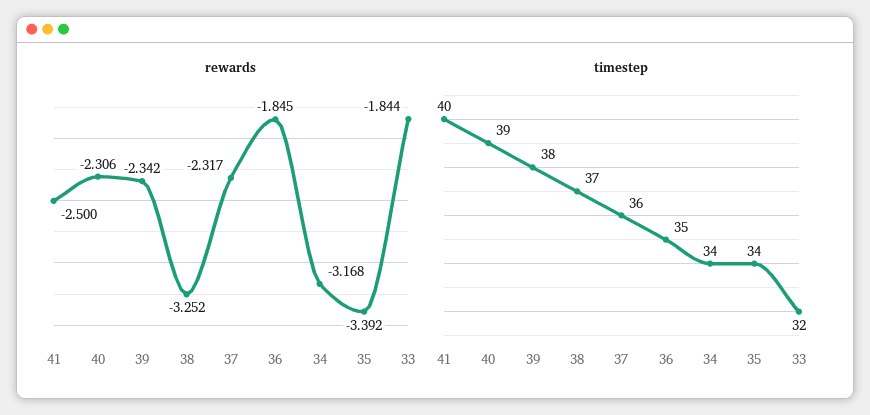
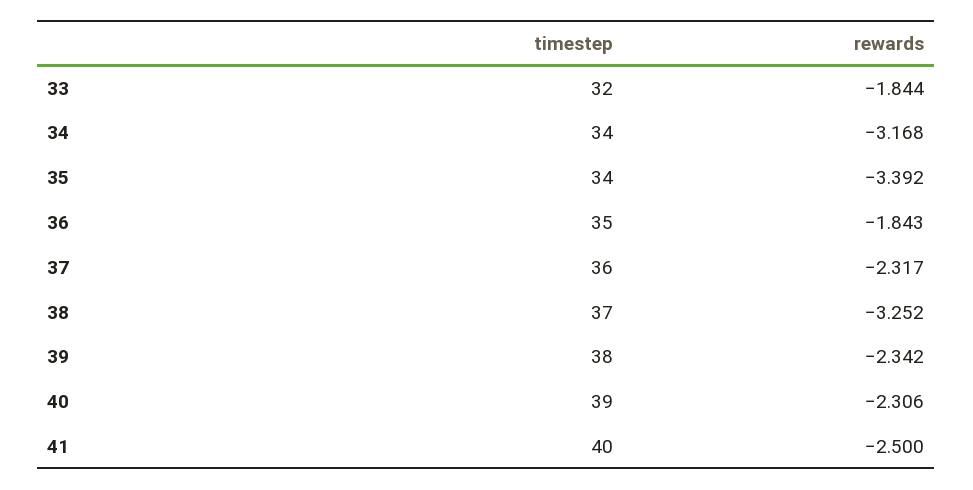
  {
    "rewards": {
      "41": -2.5,
      "40": -2.306,
      "39": -2.342,
      "38": -3.252,
      "37": -2.317,
-     "36": -1.845,
+     "36": -1.843,
      "34": -3.168,
      "35": -3.392,
      "33": -1.844
    },
    "timestep": {
      "41": 40,
      "40": 39,
      "39": 38,
      "38": 37,
      "37": 36,
      "36": 35,
      "34": 34,
      "35": 34,
      "33": 32
    }
  }

